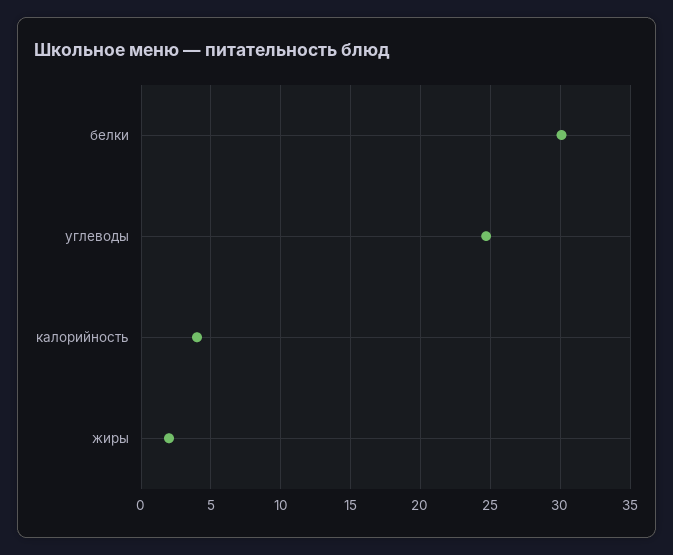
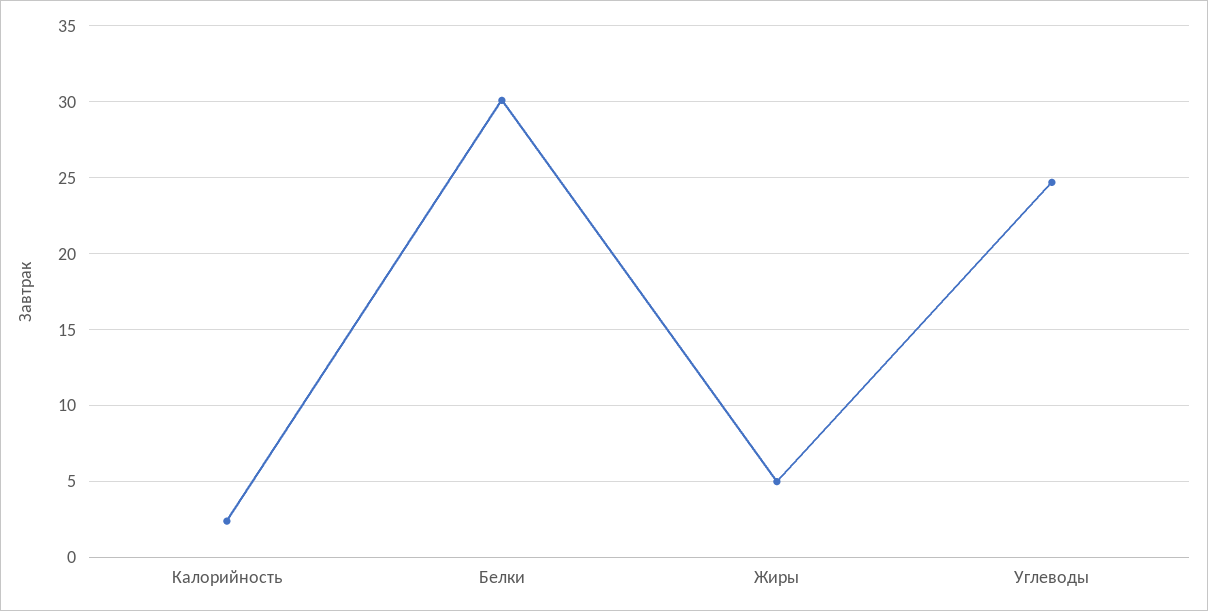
  {
    "белки": 30,
    "углеводы": 24.5,
-   "калорийность": 4,
+   "калорийность": 2.5,
-   "жиры": 2
+   "жиры": 5
  }

